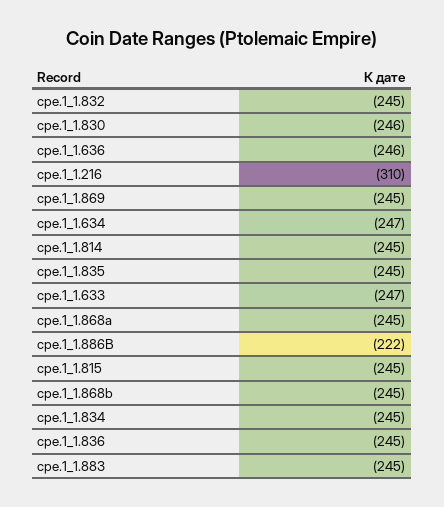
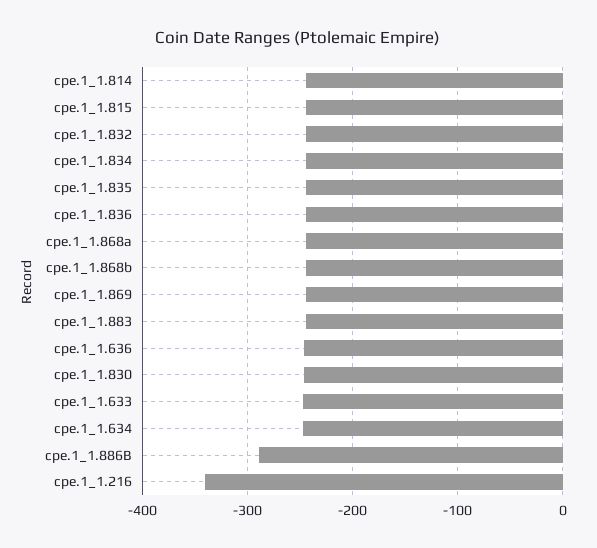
  {
    "cpe.1_1.832": -245,
    "cpe.1_1.830": -246,
    "cpe.1_1.636": -246,
-   "cpe.1_1.216": -310,
+   "cpe.1_1.216": -340,
    "cpe.1_1.869": -245,
    "cpe.1_1.634": -247,
    "cpe.1_1.814": -245,
    "cpe.1_1.835": -245,
    "cpe.1_1.633": -247,
    "cpe.1_1.868a": -245,
-   "cpe.1_1.886B": -222,
+   "cpe.1_1.886B": -290,
    "cpe.1_1.815": -245,
    "cpe.1_1.868b": -245,
    "cpe.1_1.834": -245,
    "cpe.1_1.836": -245,
    "cpe.1_1.883": -245
  }

